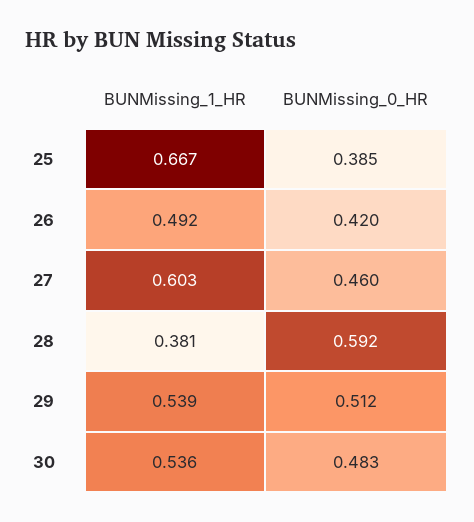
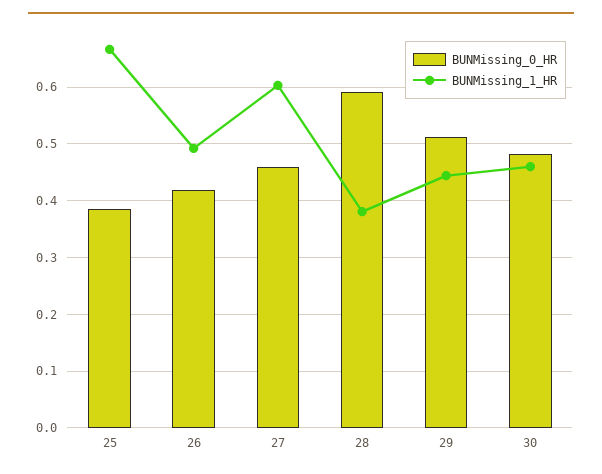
  {
    "BUNMissing_1_HR": {
      "25": 0.667,
      "26": 0.492,
      "27": 0.603,
      "28": 0.381,
-     "29": 0.539,
+     "29": 0.44,
-     "30": 0.536
+     "30": 0.46
    },
    "BUNMissing_0_HR": {
      "25": 0.385,
      "26": 0.42,
      "27": 0.46,
      "28": 0.592,
      "29": 0.512,
      "30": 0.483
    }
  }

